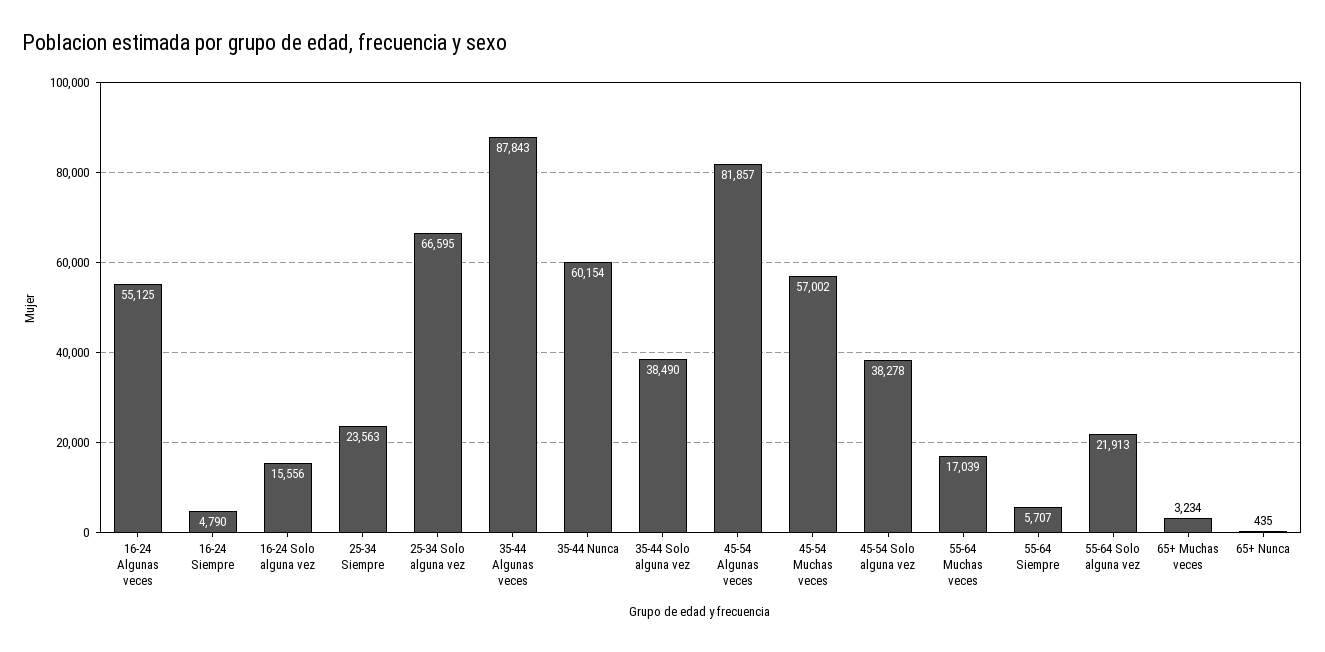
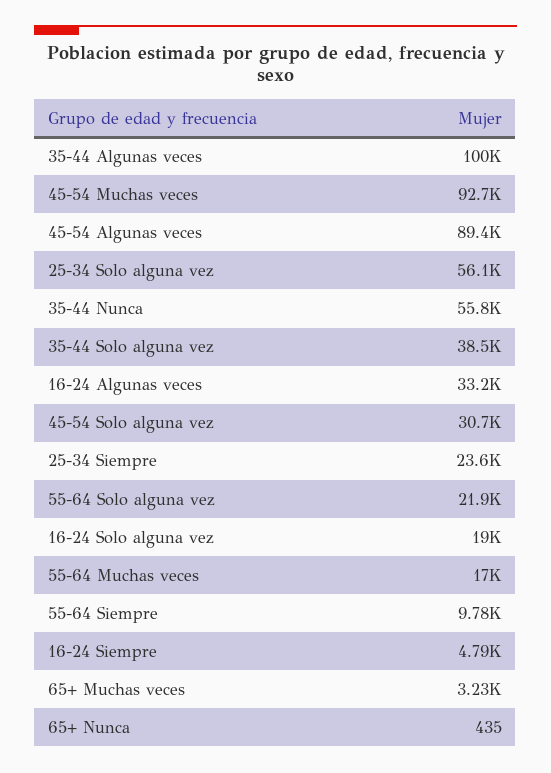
  {
-   "16-24 Algunas veces": 55125,
+   "16-24 Algunas veces": 33200,
    "16-24 Siempre": 4790,
-   "16-24 Solo alguna vez": 15556,
+   "16-24 Solo alguna vez": 19000,
    "25-34 Siempre": 23563,
-   "25-34 Solo alguna vez": 66595,
+   "25-34 Solo alguna vez": 56100,
-   "35-44 Algunas veces": 87843,
+   "35-44 Algunas veces": 100000,
-   "35-44 Nunca": 60154,
+   "35-44 Nunca": 55800,
    "35-44 Solo alguna vez": 38490,
-   "45-54 Algunas veces": 81857,
+   "45-54 Algunas veces": 89400,
-   "45-54 Muchas veces": 57002,
+   "45-54 Muchas veces": 92700,
-   "45-54 Solo alguna vez": 38278,
+   "45-54 Solo alguna vez": 30700,
    "55-64 Muchas veces": 17039,
-   "55-64 Siempre": 5707,
+   "55-64 Siempre": 9780,
    "55-64 Solo alguna vez": 21913,
    "65+ Muchas veces": 3234,
    "65+ Nunca": 435
  }

